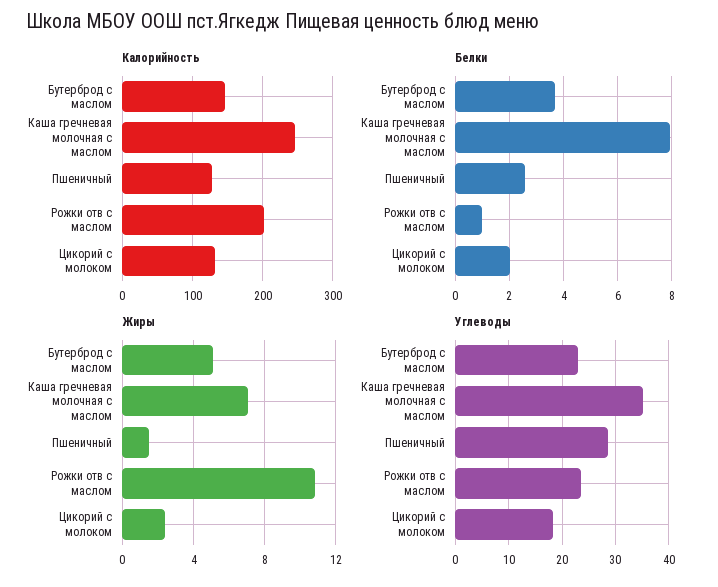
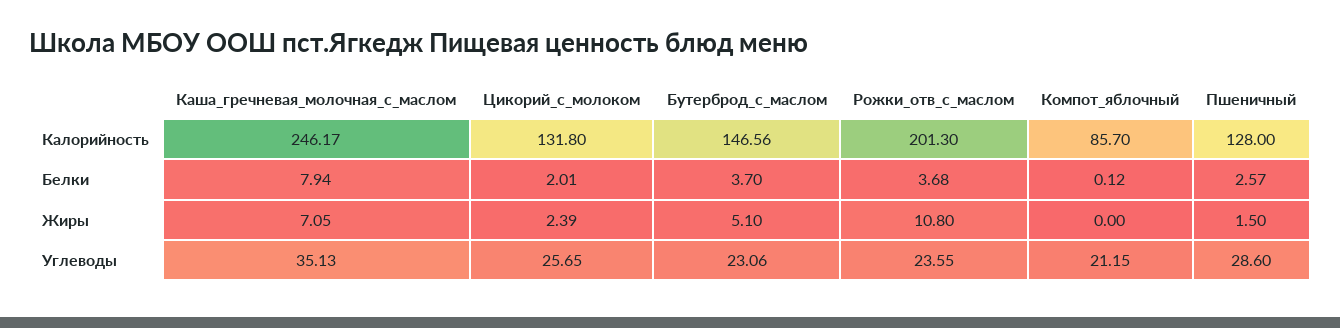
  {
    "Калорийность": {
      "Бутерброд с маслом": 146.56,
      "Каша гречневая молочная с маслом": 246.17,
      "Пшеничный": 128,
      "Рожки отв с маслом": 201.3,
-     "Цикорий с молоком": 131.8
+     "Цикорий с молоком": 131.8,
+     "Компот_яблочный": 85.7
    },
    "Белки": {
      "Бутерброд с маслом": 3.7,
      "Каша гречневая молочная с маслом": 7.94,
      "Пшеничный": 2.57,
-     "Рожки отв с маслом": 1,
+     "Рожки отв с маслом": 3.68,
-     "Цикорий с молоком": 2.01
+     "Цикорий с молоком": 2.01,
+     "Компот_яблочный": 0.12
    },
    "Жиры": {
      "Бутерброд с маслом": 5.1,
      "Каша гречневая молочная с маслом": 7.05,
      "Пшеничный": 1.5,
      "Рожки отв с маслом": 10.8,
-     "Цикорий с молоком": 2.39
+     "Цикорий с молоком": 2.39,
+     "Компот_яблочный": 0
    },
    "Углеводы": {
      "Бутерброд с маслом": 23.06,
      "Каша гречневая молочная с маслом": 35.13,
      "Пшеничный": 28.6,
      "Рожки отв с маслом": 23.55,
-     "Цикорий с молоком": 18
+     "Цикорий с молоком": 25.65,
+     "Компот_яблочный": 21.15
    }
  }

